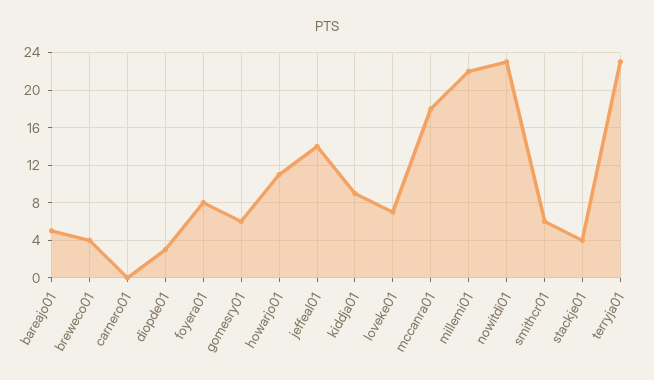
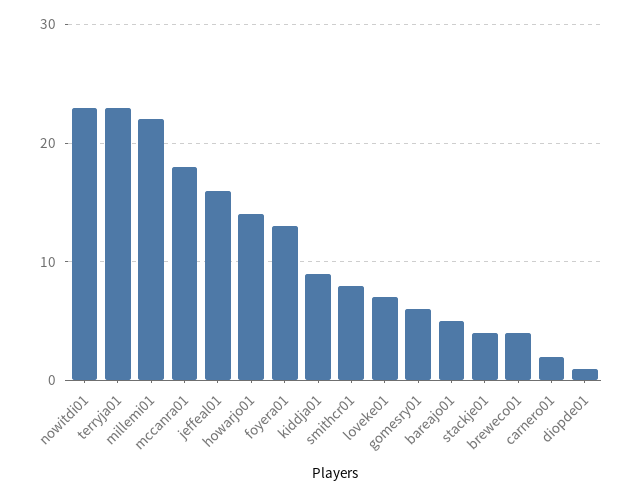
  {
    "bareajo01": 5,
    "breweco01": 4,
-   "carnero01": 0,
+   "carnero01": 2,
-   "diopde01": 3,
+   "diopde01": 1,
-   "foyera01": 8,
+   "foyera01": 13,
    "gomesry01": 6,
-   "howarjo01": 11,
+   "howarjo01": 14,
-   "jeffeal01": 14,
+   "jeffeal01": 16,
    "kiddja01": 9,
    "loveke01": 7,
    "mccanra01": 18,
    "millemi01": 22,
    "nowitdi01": 23,
-   "smithcr01": 6,
+   "smithcr01": 8,
    "stackje01": 4,
    "terryja01": 23
  }

